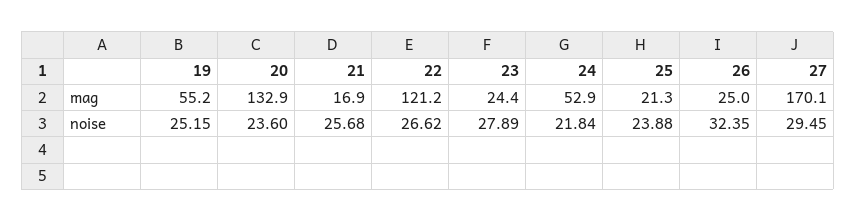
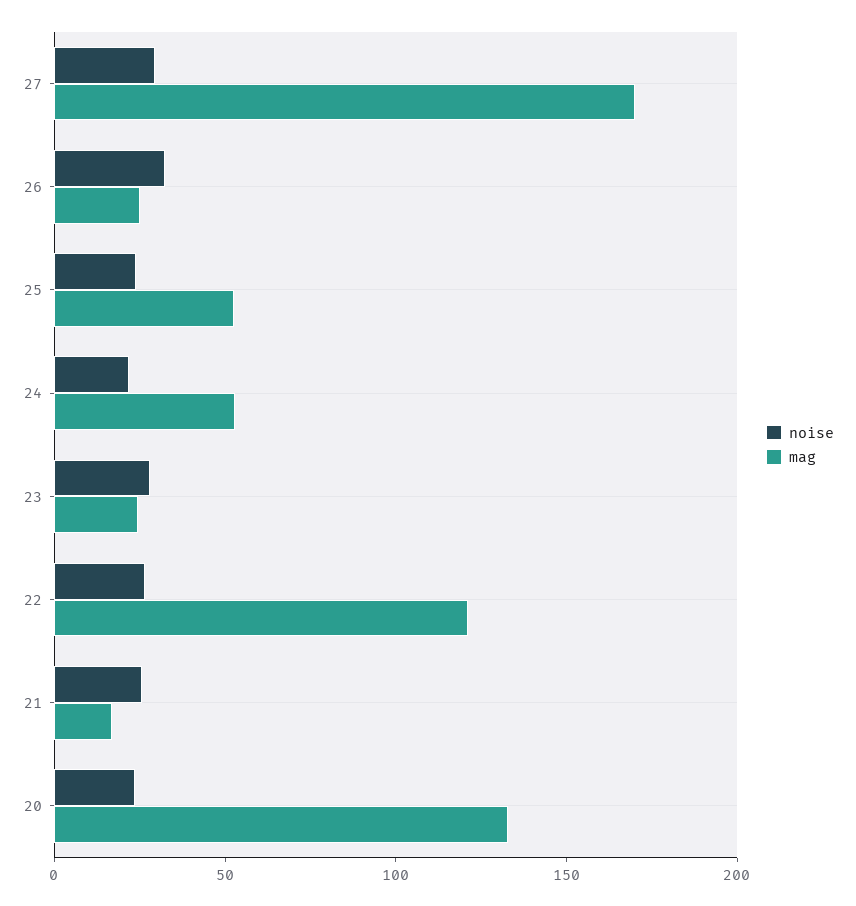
  {
    "mag": {
-     "19": 55.2,
      "20": 132.9,
      "21": 16.9,
      "22": 121.2,
      "23": 24.4,
      "24": 52.9,
-     "25": 21.3,
+     "25": 50,
      "26": 25,
      "27": 170.1
    },
    "noise": {
-     "19": 25.15,
      "20": 23.6,
      "21": 25.68,
      "22": 26.62,
      "23": 27.89,
      "24": 21.84,
      "25": 23.88,
      "26": 32.35,
      "27": 29.45
    }
  }

